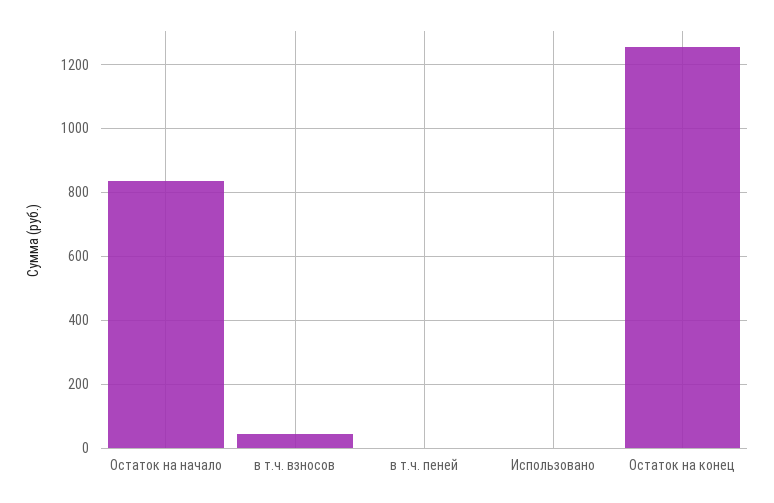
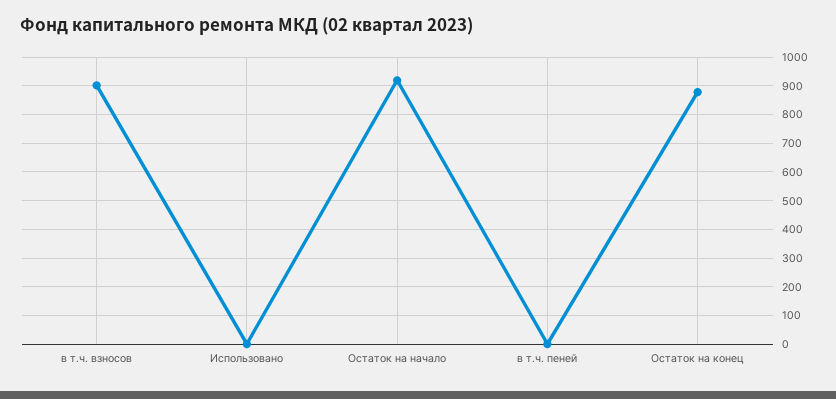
  {
-   "Остаток на начало": 840,
+   "Остаток на начало": 925,
-   "в т.ч. взносов": 40,
+   "в т.ч. взносов": 900,
    "в т.ч. пеней": 0,
    "Использовано": 0,
-   "Остаток на конец": 1260
+   "Остаток на конец": 875
  }

